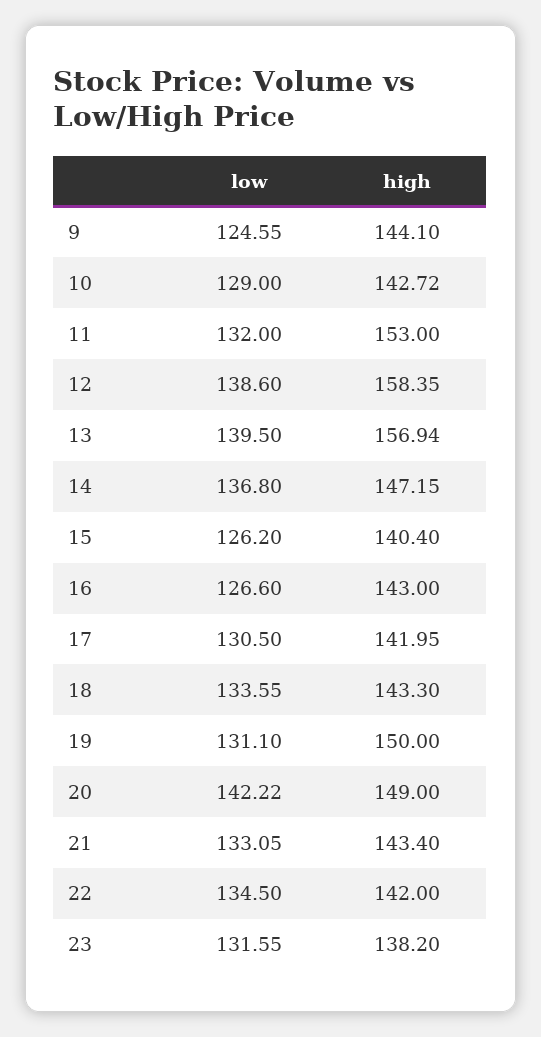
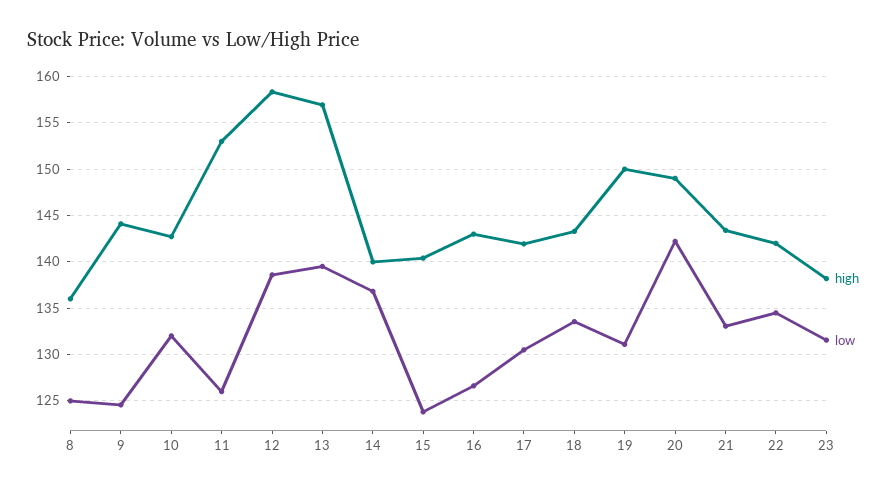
  {
    "low": {
      "9": 124.55,
-     "10": 129,
+     "10": 132,
-     "11": 132,
+     "11": 126,
      "12": 138.6,
      "13": 139.5,
      "14": 136.8,
-     "15": 126.2,
+     "15": 124,
      "16": 126.6,
      "17": 130.5,
      "18": 133.55,
      "19": 131.1,
      "20": 142.22,
      "21": 133.05,
      "22": 134.5,
-     "23": 131.55
+     "23": 131.55,
+     "8": 125
    },
    "high": {
      "9": 144.1,
      "10": 142.72,
      "11": 153,
      "12": 158.35,
      "13": 156.94,
-     "14": 147.15,
+     "14": 140,
      "15": 140.4,
      "16": 143,
      "17": 141.95,
      "18": 143.3,
      "19": 150,
      "20": 149,
      "21": 143.4,
      "22": 142,
-     "23": 138.2
+     "23": 138.2,
+     "8": 136
    }
  }

